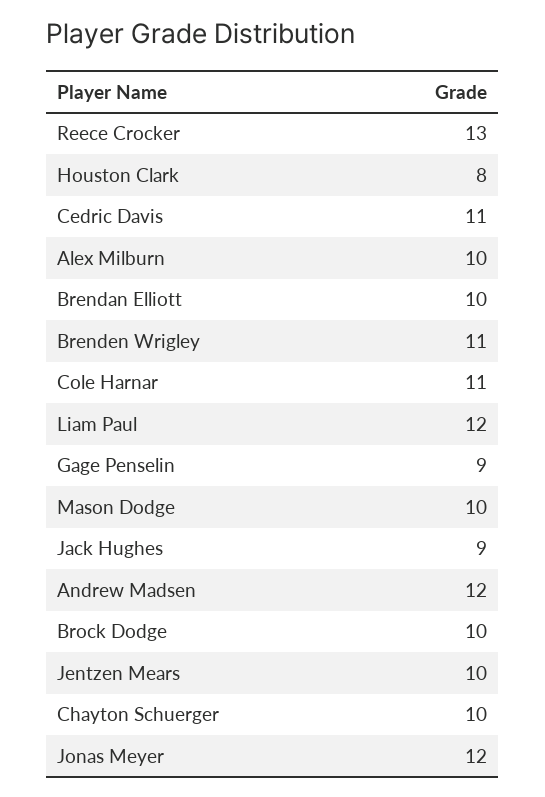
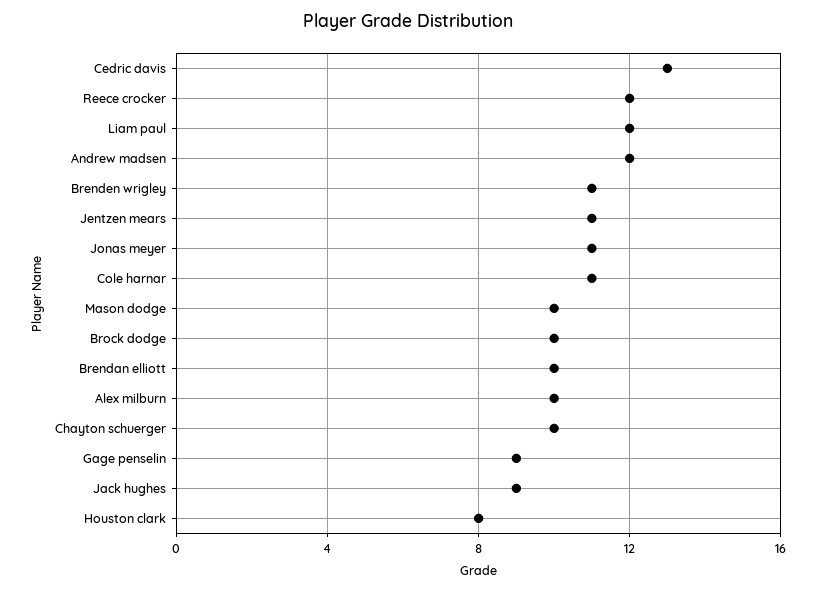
  {
-   "Reece Crocker": 13,
+   "Reece Crocker": 12,
    "Houston Clark": 8,
-   "Cedric Davis": 11,
+   "Cedric Davis": 13,
    "Alex Milburn": 10,
    "Brendan Elliott": 10,
    "Brenden Wrigley": 11,
    "Cole Harnar": 11,
    "Liam Paul": 12,
    "Gage Penselin": 9,
    "Mason Dodge": 10,
    "Jack Hughes": 9,
    "Andrew Madsen": 12,
    "Brock Dodge": 10,
-   "Jentzen Mears": 10,
+   "Jentzen Mears": 11,
    "Chayton Schuerger": 10,
-   "Jonas Meyer": 12
+   "Jonas Meyer": 11
  }

